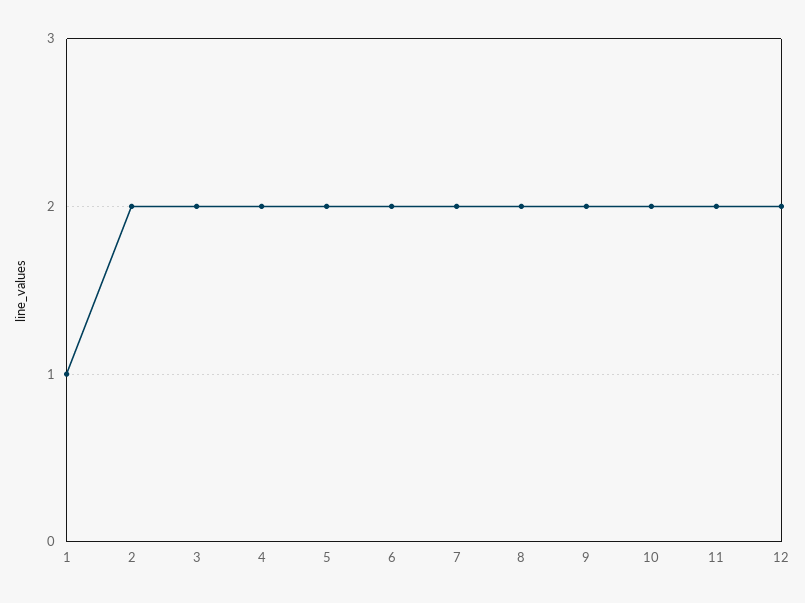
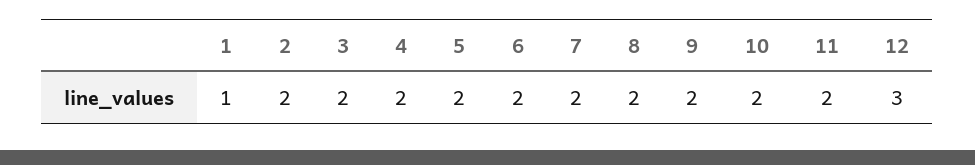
  {
    "1": 1,
    "2": 2,
    "3": 2,
    "4": 2,
    "5": 2,
    "6": 2,
    "7": 2,
    "8": 2,
    "9": 2,
    "10": 2,
    "11": 2,
-   "12": 2
+   "12": 3
  }

